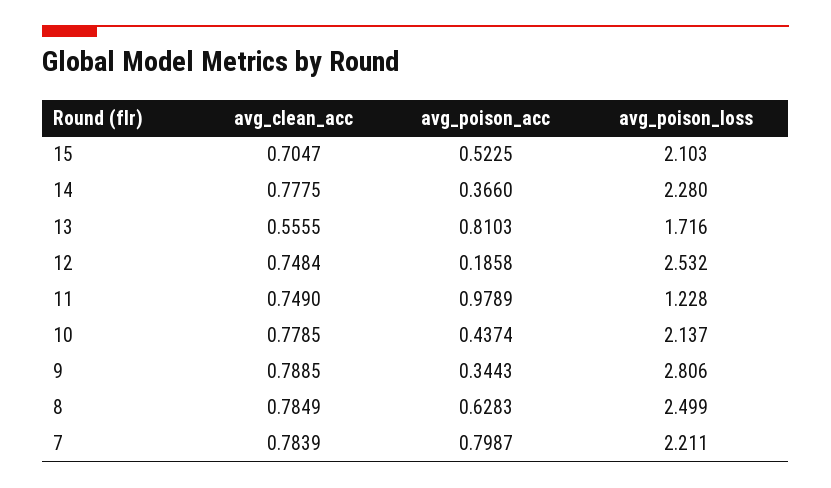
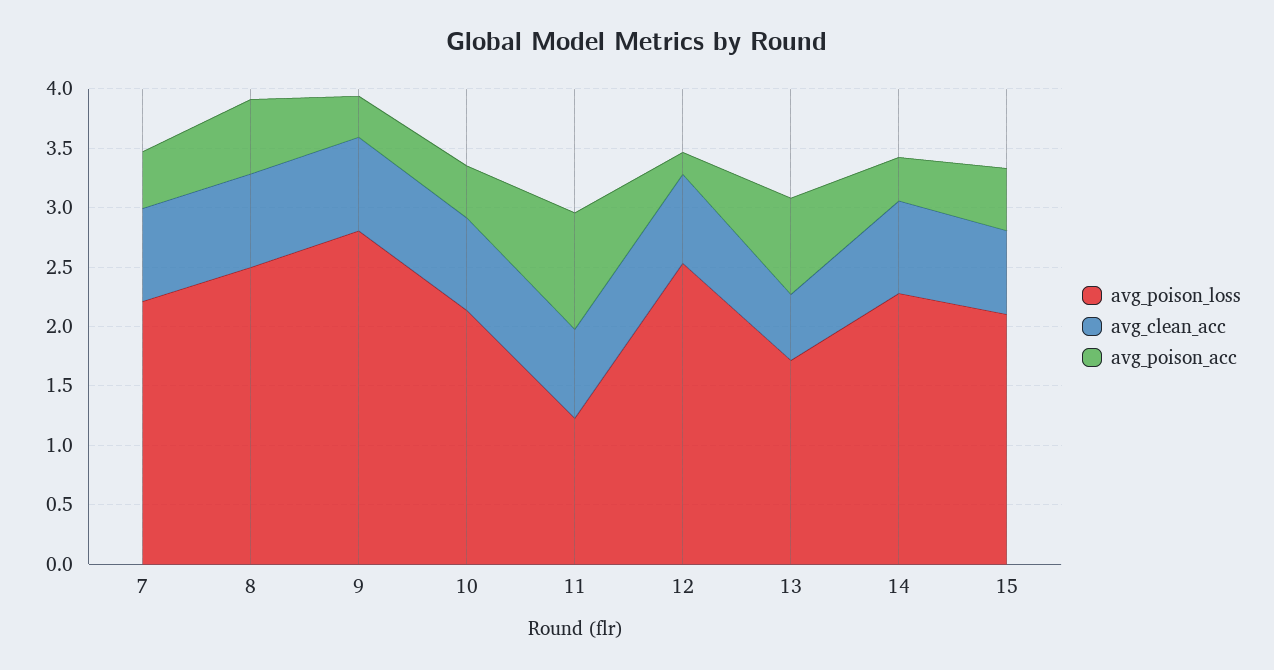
  {
    "avg_clean_acc": {
      "15": 0.7047,
      "14": 0.7775,
      "13": 0.5555,
      "12": 0.7484,
      "11": 0.749,
      "10": 0.7785,
      "9": 0.7885,
      "8": 0.7849,
      "7": 0.7839
    },
    "avg_poison_acc": {
      "15": 0.5225,
      "14": 0.366,
      "13": 0.8103,
      "12": 0.1858,
      "11": 0.9789,
      "10": 0.4374,
      "9": 0.3443,
      "8": 0.6283,
-     "7": 0.7987
+     "7": 0.5
    },
    "avg_poison_loss": {
      "15": 2.103,
      "14": 2.28,
      "13": 1.716,
      "12": 2.532,
      "11": 1.228,
      "10": 2.137,
      "9": 2.806,
      "8": 2.499,
      "7": 2.211
    }
  }

